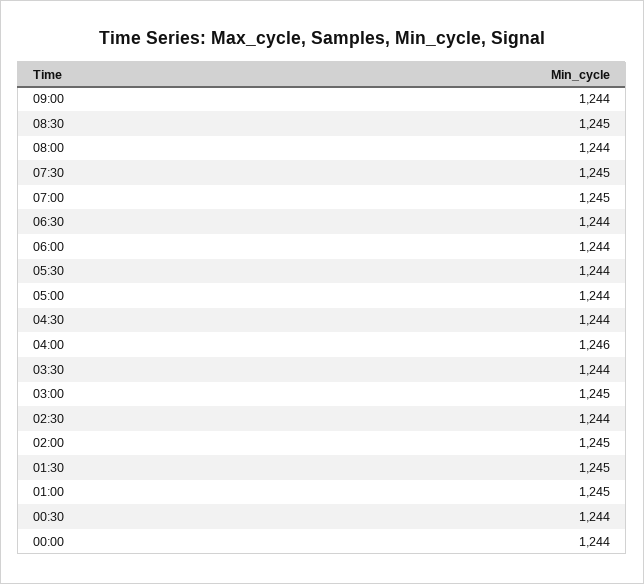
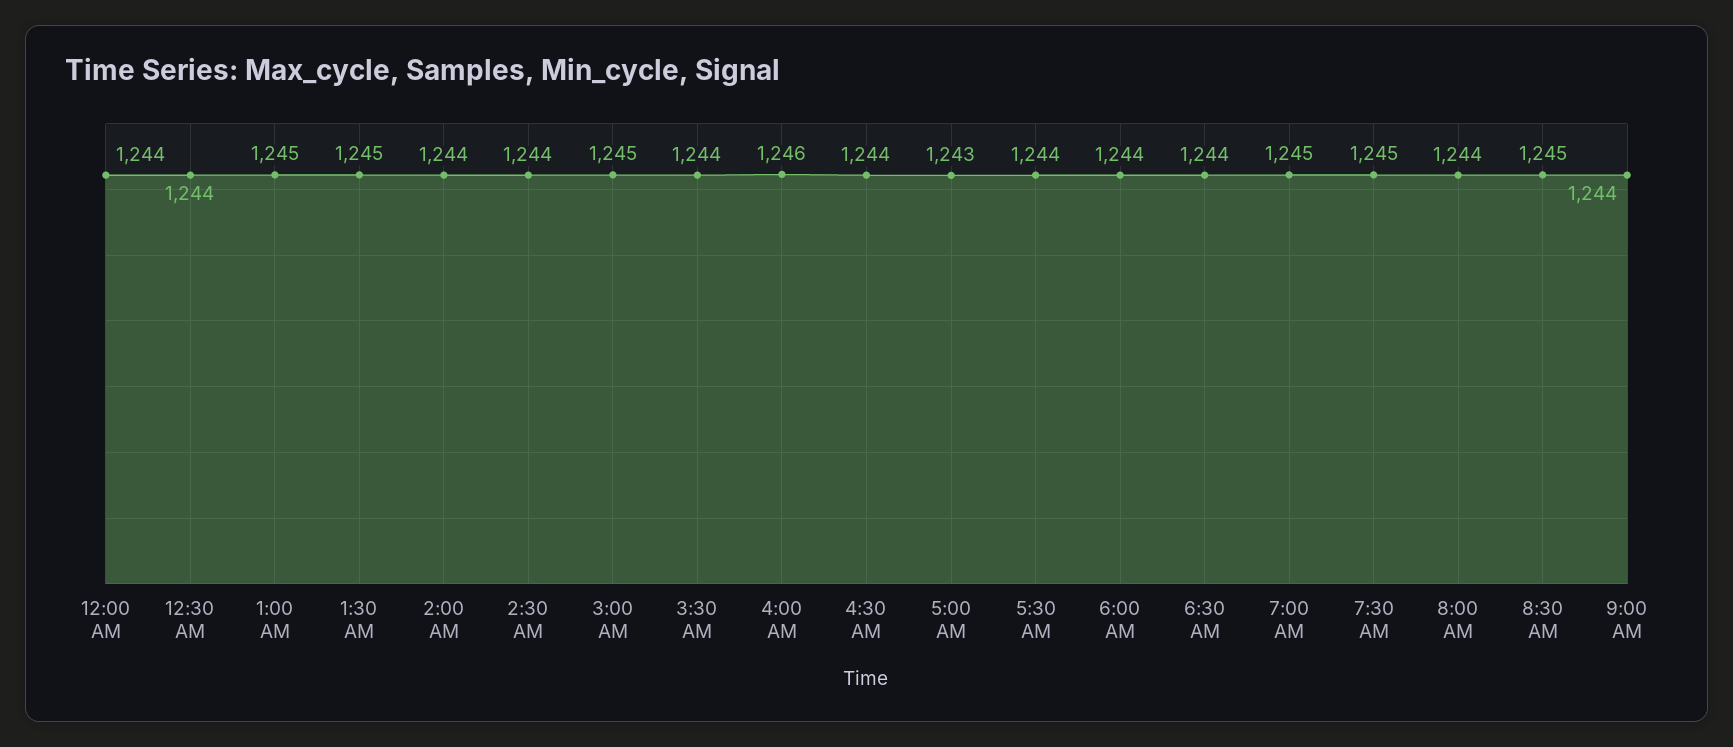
  {
    "09:00": 1244,
    "08:30": 1245,
    "08:00": 1244,
    "07:30": 1245,
    "07:00": 1245,
    "06:30": 1244,
    "06:00": 1244,
    "05:30": 1244,
-   "05:00": 1244,
+   "05:00": 1243,
    "04:30": 1244,
    "04:00": 1246,
    "03:30": 1244,
    "03:00": 1245,
    "02:30": 1244,
-   "02:00": 1245,
+   "02:00": 1244,
    "01:30": 1245,
    "01:00": 1245,
    "00:30": 1244,
    "00:00": 1244
  }

